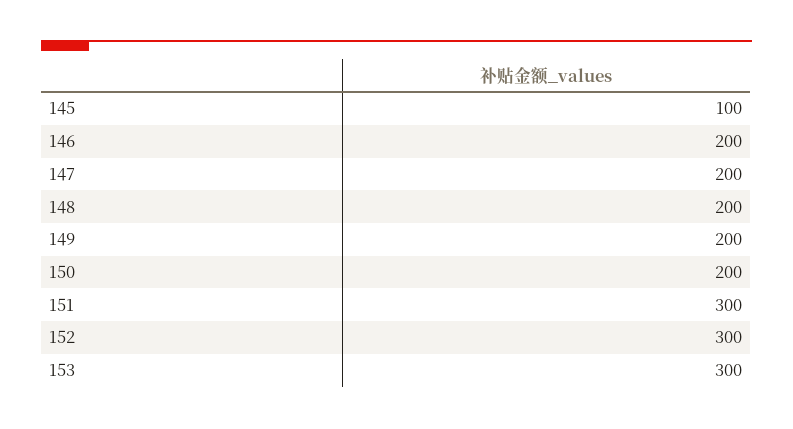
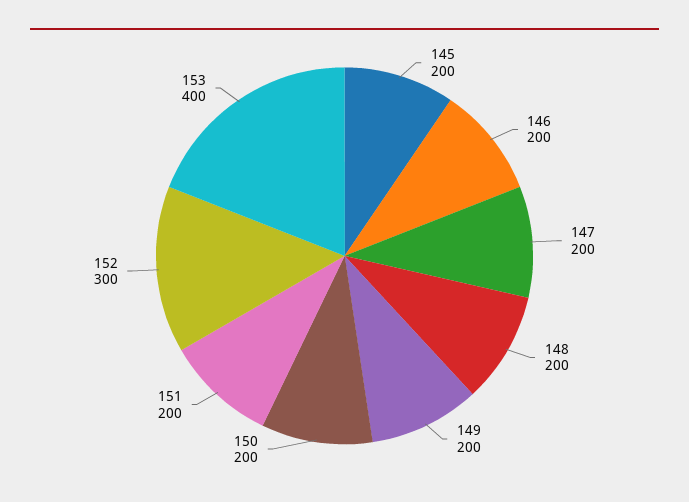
  {
-   "145": 100,
+   "145": 200,
    "146": 200,
    "147": 200,
    "148": 200,
    "149": 200,
    "150": 200,
-   "151": 300,
+   "151": 200,
    "152": 300,
-   "153": 300
+   "153": 400
  }

